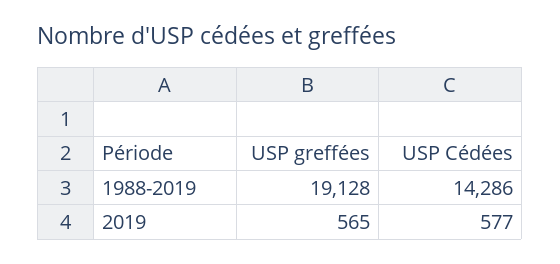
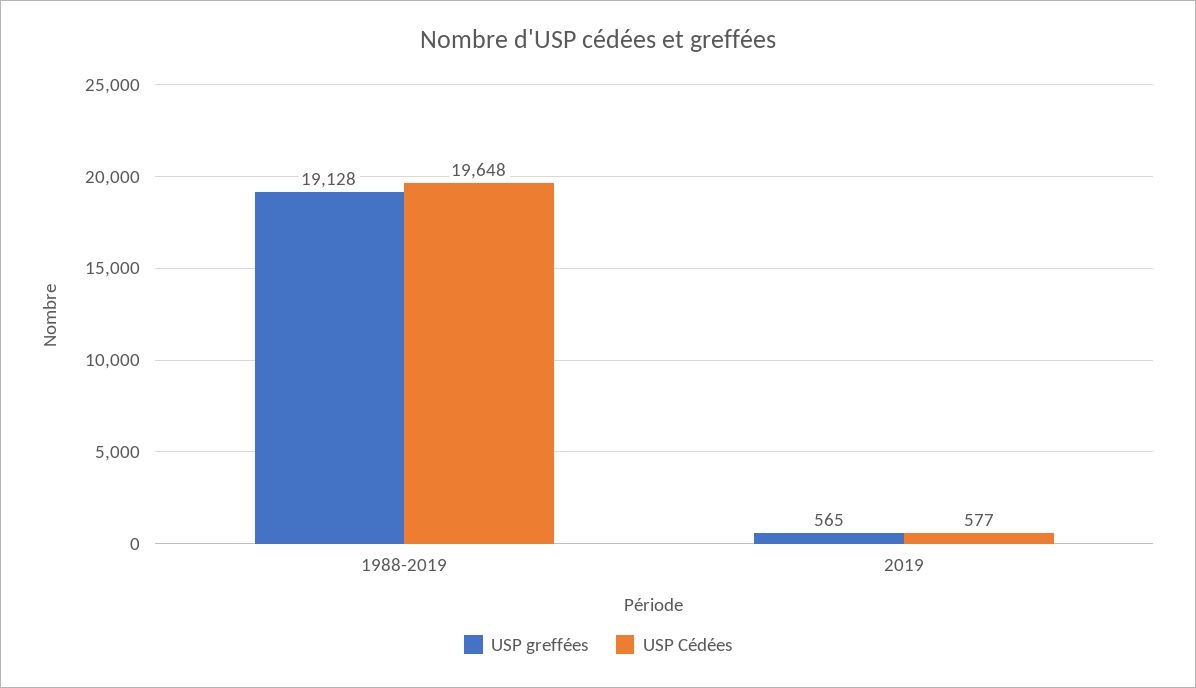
  {
    "USP greffées": {
      "1988-2019": 19128,
      "2019": 565
    },
    "USP Cédées": {
-     "1988-2019": 14286,
+     "1988-2019": 19648,
      "2019": 577
    }
  }

